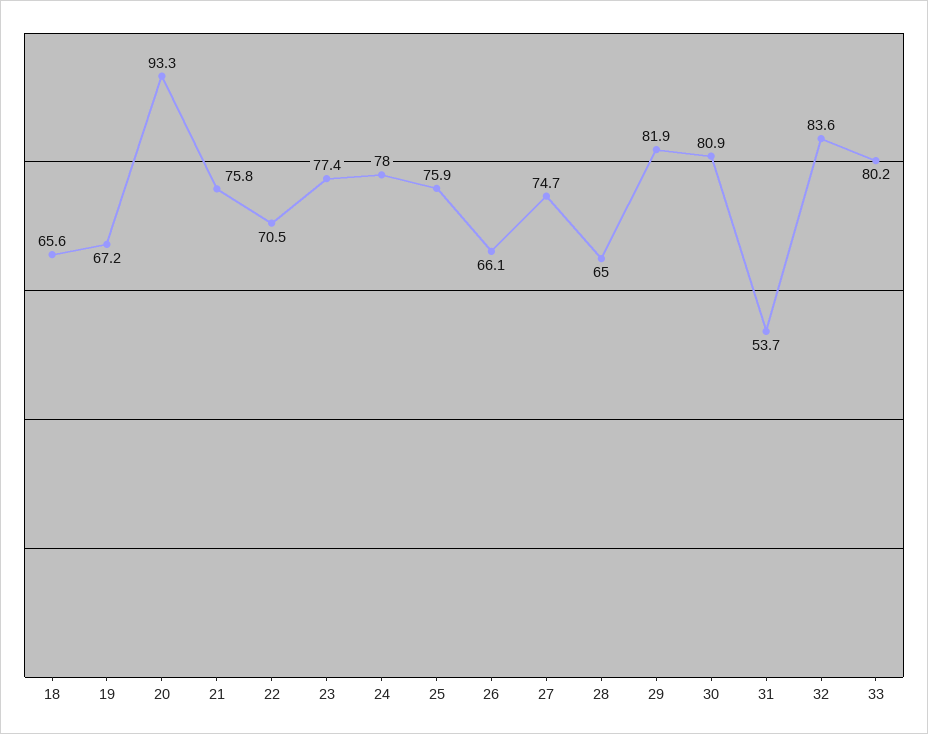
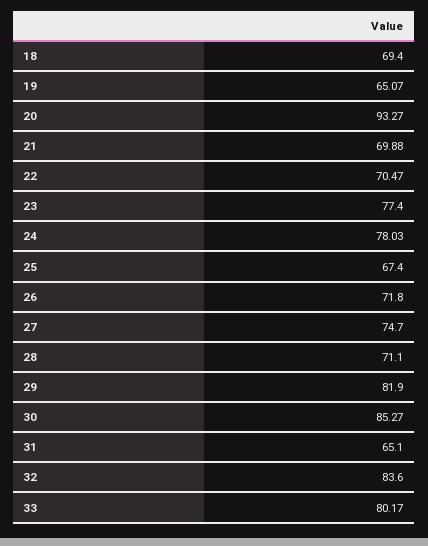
  {
-   "18": 65.6,
+   "18": 69.4,
-   "19": 67.2,
+   "19": 65.07,
    "20": 93.27,
-   "21": 75.8,
+   "21": 69.88,
    "22": 70.47,
    "23": 77.4,
    "24": 78.03,
-   "25": 75.9,
+   "25": 67.4,
-   "26": 66.1,
+   "26": 71.8,
    "27": 74.7,
-   "28": 65,
+   "28": 71.1,
    "29": 81.9,
-   "30": 80.9,
+   "30": 85.27,
-   "31": 53.7,
+   "31": 65.1,
    "32": 83.6,
    "33": 80.17
  }

